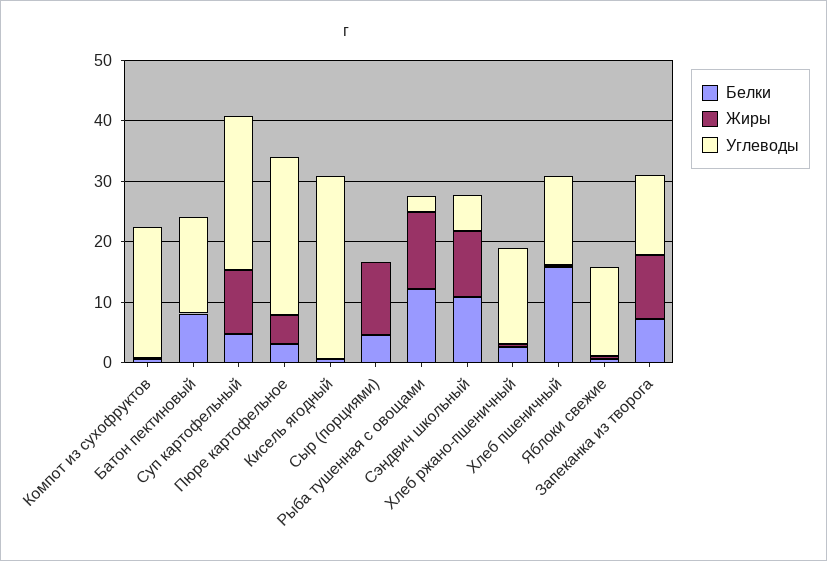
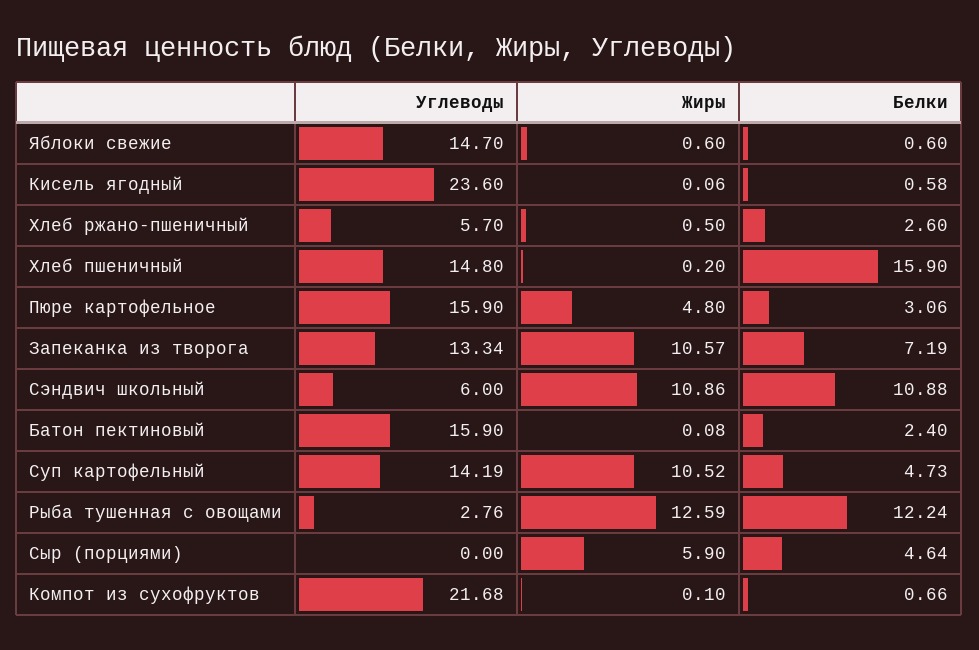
  {
    "Белки": {
      "Компот из сухофруктов": 0.66,
-     "Батон пектиновый": 8,
+     "Батон пектиновый": 2.4,
      "Суп картофельный": 4.73,
      "Пюре картофельное": 3.06,
      "Кисель ягодный": 0.58,
      "Сыр (порциями)": 4.64,
      "Рыба тушенная с овощами": 12.24,
      "Сэндвич школьный": 10.88,
      "Хлеб ржано-пшеничный": 2.6,
      "Хлеб пшеничный": 15.9,
      "Яблоки свежие": 0.6,
      "Запеканка из творога": 7.19
    },
    "Жиры": {
      "Компот из сухофруктов": 0.1,
      "Батон пектиновый": 0.08,
      "Суп картофельный": 10.52,
      "Пюре картофельное": 4.8,
      "Кисель ягодный": 0.06,
-     "Сыр (порциями)": 12,
+     "Сыр (порциями)": 5.9,
      "Рыба тушенная с овощами": 12.59,
      "Сэндвич школьный": 10.86,
      "Хлеб ржано-пшеничный": 0.5,
      "Хлеб пшеничный": 0.2,
      "Яблоки свежие": 0.6,
      "Запеканка из творога": 10.57
    },
    "Углеводы": {
      "Компот из сухофруктов": 21.68,
      "Батон пектиновый": 15.9,
-     "Суп картофельный": 26,
+     "Суп картофельный": 14.19,
-     "Пюре картофельное": 26,
+     "Пюре картофельное": 15.9,
-     "Кисель ягодный": 30,
+     "Кисель ягодный": 23.6,
      "Сыр (порциями)": 0,
      "Рыба тушенная с овощами": 2.76,
      "Сэндвич школьный": 6,
-     "Хлеб ржано-пшеничный": 16,
+     "Хлеб ржано-пшеничный": 5.7,
      "Хлеб пшеничный": 14.8,
      "Яблоки свежие": 14.7,
      "Запеканка из творога": 13.34
    }
  }

